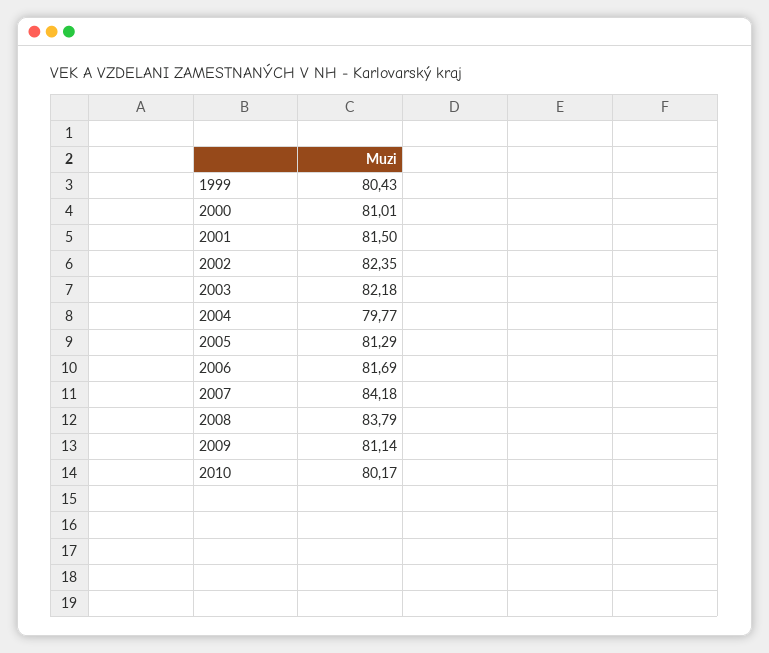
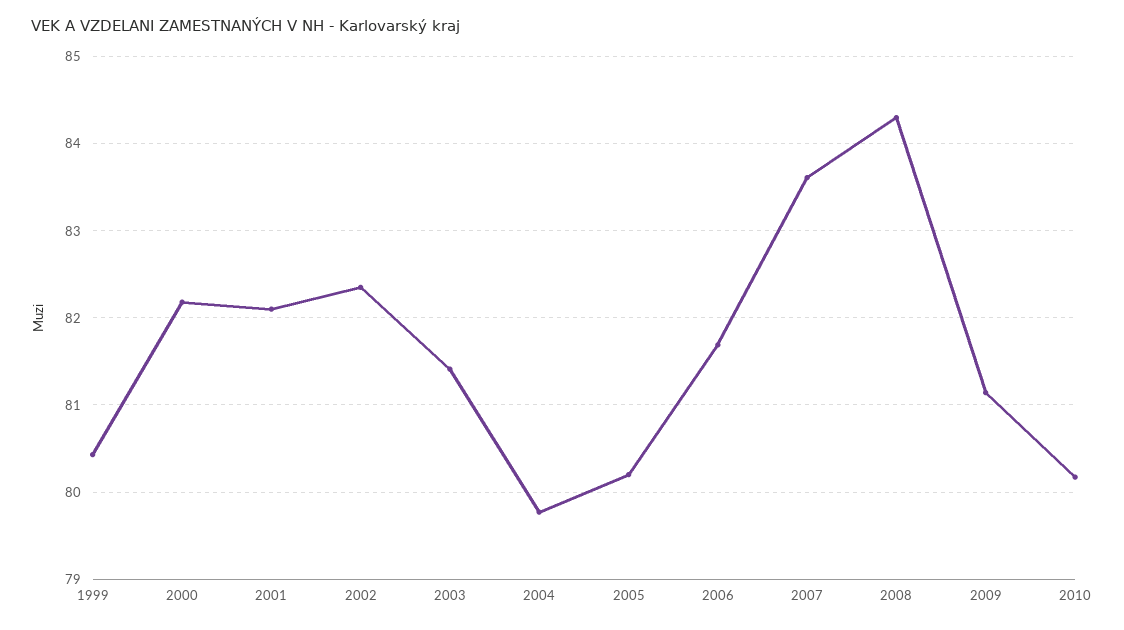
  {
    "1999": 80.43,
-   "2000": 81.01,
+   "2000": 82.2,
-   "2001": 81.5,
+   "2001": 82.1,
    "2002": 82.35,
-   "2003": 82.18,
+   "2003": 81.4,
    "2004": 79.77,
-   "2005": 81.29,
+   "2005": 80.2,
    "2006": 81.69,
-   "2007": 84.18,
+   "2007": 83.6,
-   "2008": 83.79,
+   "2008": 84.3,
    "2009": 81.14,
    "2010": 80.17
  }

